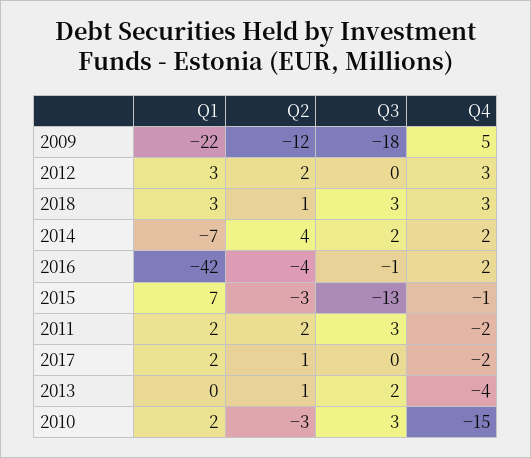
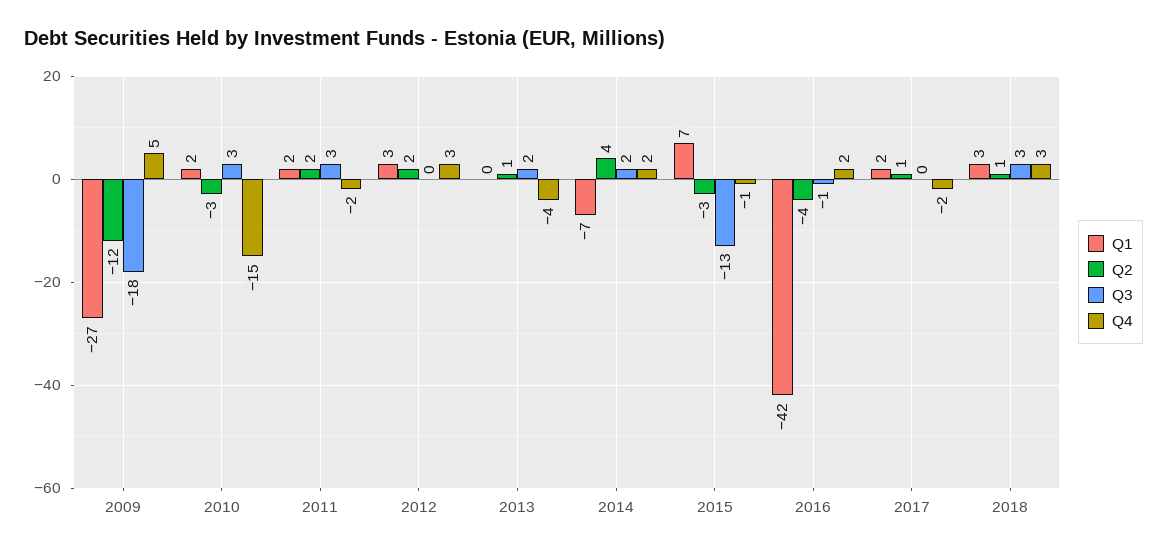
  {
    "Q1": {
-     "2009": -22,
+     "2009": -27,
      "2012": 3,
      "2018": 3,
      "2014": -7,
      "2016": -42,
      "2015": 7,
      "2011": 2,
      "2017": 2,
      "2013": 0,
      "2010": 2
    },
    "Q2": {
      "2009": -12,
      "2012": 2,
      "2018": 1,
      "2014": 4,
      "2016": -4,
      "2015": -3,
      "2011": 2,
      "2017": 1,
      "2013": 1,
      "2010": -3
    },
    "Q3": {
      "2009": -18,
      "2012": 0,
      "2018": 3,
      "2014": 2,
      "2016": -1,
      "2015": -13,
      "2011": 3,
      "2017": 0,
      "2013": 2,
      "2010": 3
    },
    "Q4": {
      "2009": 5,
      "2012": 3,
      "2018": 3,
      "2014": 2,
      "2016": 2,
      "2015": -1,
      "2011": -2,
      "2017": -2,
      "2013": -4,
      "2010": -15
    }
  }

